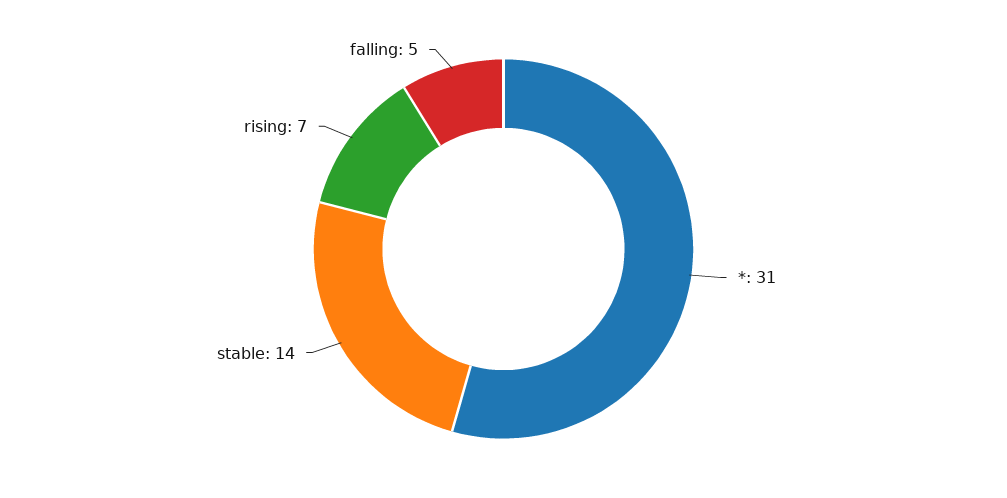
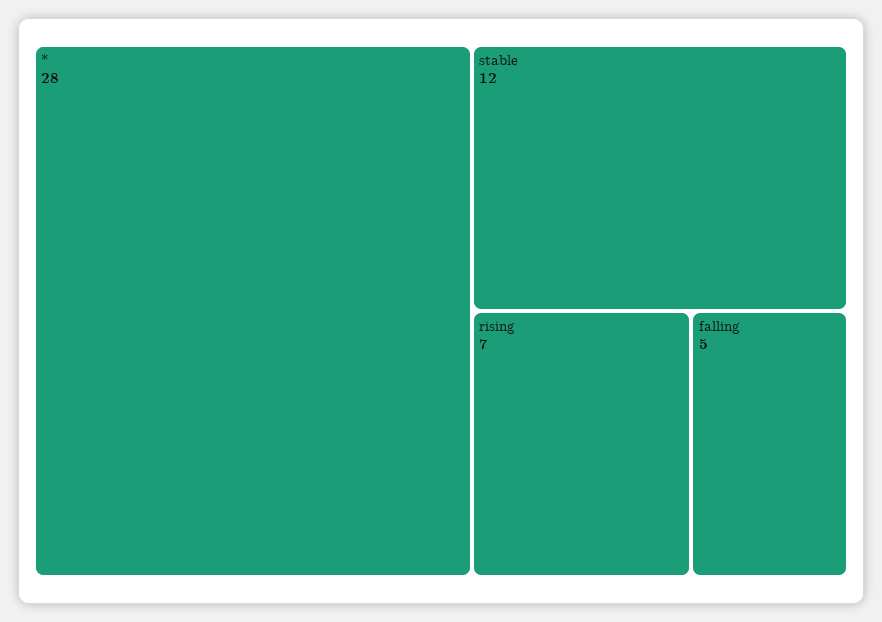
  {
-   "*": 31,
+   "*": 28,
-   "stable": 14,
+   "stable": 12,
    "rising": 7,
    "falling": 5
  }

